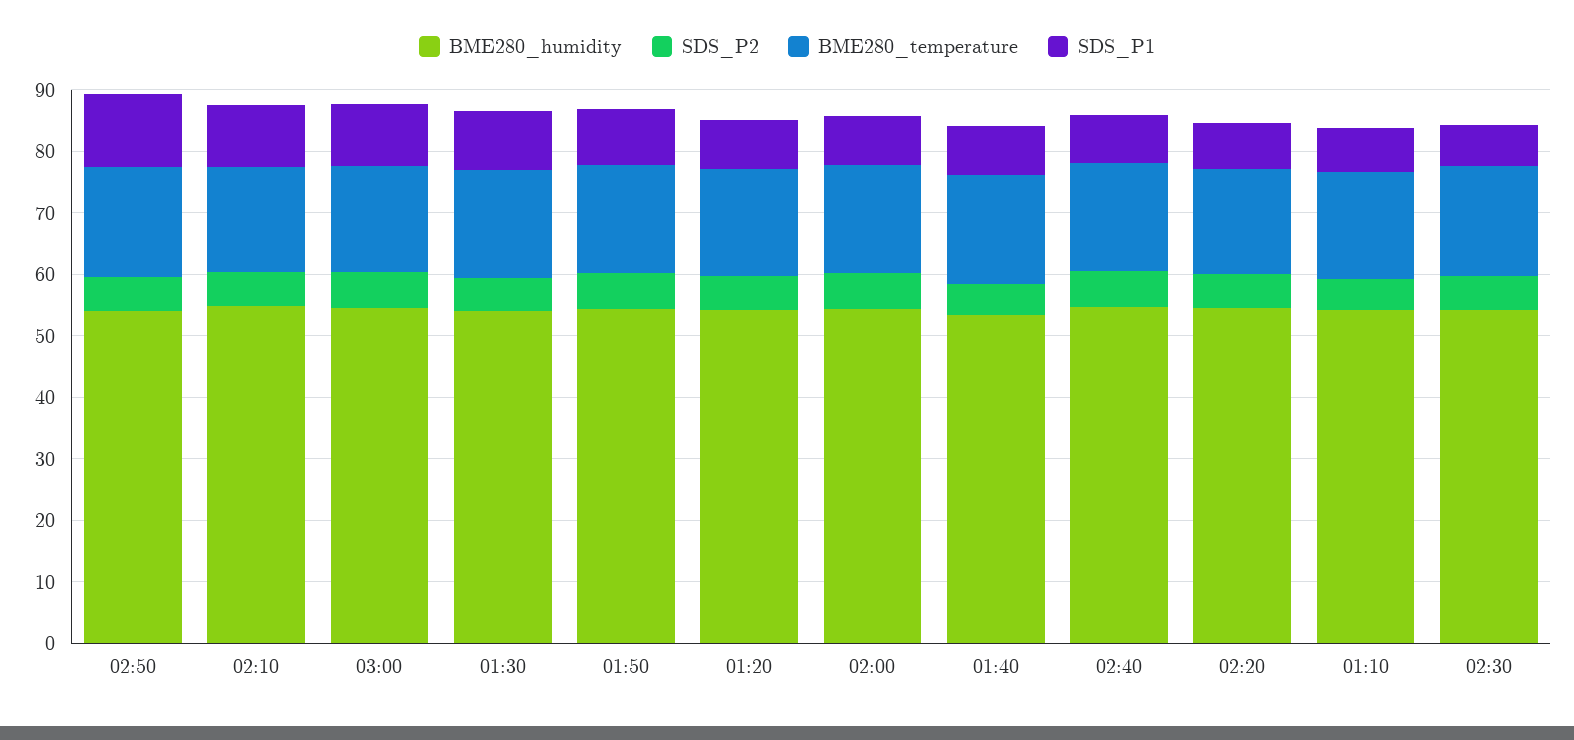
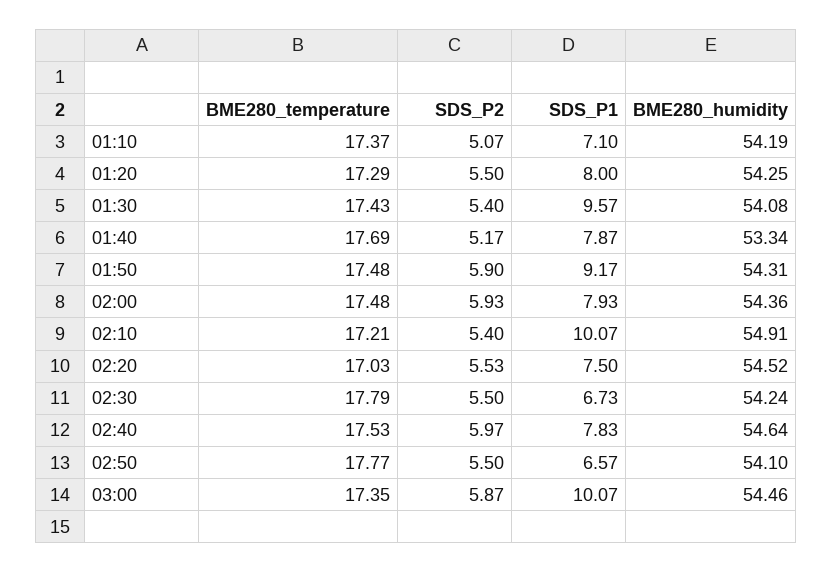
  {
    "BME280_humidity": {
      "02:50": 54.1,
      "02:10": 54.91,
      "03:00": 54.46,
      "01:30": 54.08,
      "01:50": 54.31,
      "01:20": 54.25,
      "02:00": 54.36,
      "01:40": 53.34,
      "02:40": 54.64,
      "02:20": 54.52,
      "01:10": 54.19,
      "02:30": 54.24
    },
    "SDS_P2": {
      "02:50": 5.5,
      "02:10": 5.4,
      "03:00": 5.87,
      "01:30": 5.4,
      "01:50": 5.9,
      "01:20": 5.5,
      "02:00": 5.93,
      "01:40": 5.17,
      "02:40": 5.97,
      "02:20": 5.53,
      "01:10": 5.07,
      "02:30": 5.5
    },
    "BME280_temperature": {
      "02:50": 17.77,
      "02:10": 17.21,
      "03:00": 17.35,
      "01:30": 17.43,
      "01:50": 17.48,
      "01:20": 17.29,
      "02:00": 17.48,
      "01:40": 17.69,
      "02:40": 17.53,
      "02:20": 17.03,
      "01:10": 17.37,
      "02:30": 17.79
    },
    "SDS_P1": {
-     "02:50": 12,
+     "02:50": 6.57,
      "02:10": 10.07,
      "03:00": 10.07,
      "01:30": 9.57,
      "01:50": 9.17,
      "01:20": 8,
      "02:00": 7.93,
      "01:40": 7.87,
      "02:40": 7.83,
      "02:20": 7.5,
      "01:10": 7.1,
      "02:30": 6.73
    }
  }

